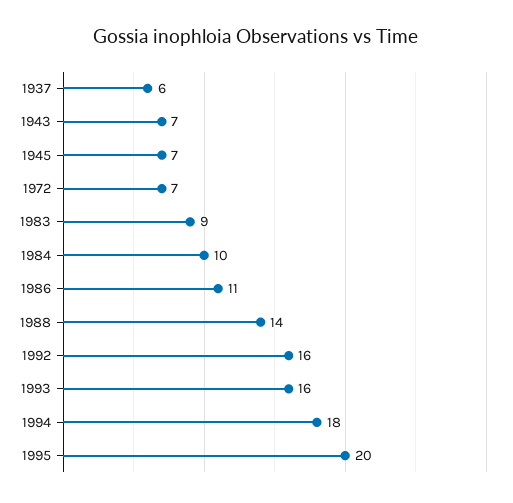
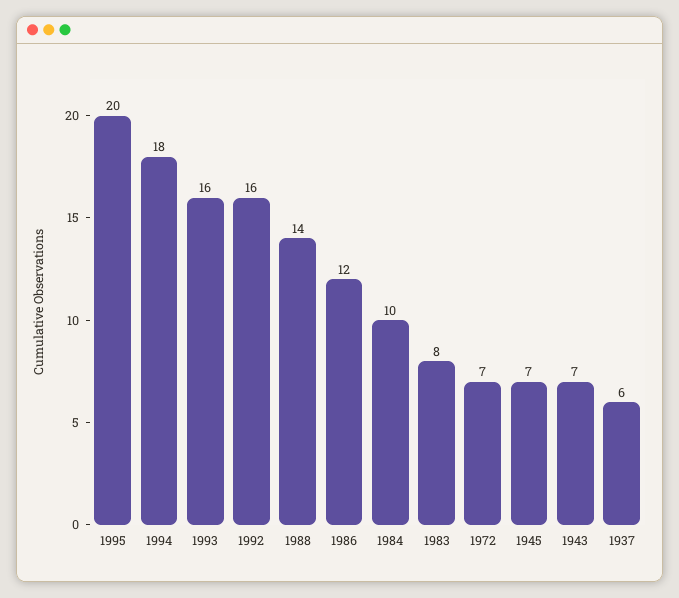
  {
    "1937": 6,
    "1943": 7,
    "1945": 7,
    "1972": 7,
-   "1983": 9,
+   "1983": 8,
    "1984": 10,
-   "1986": 11,
+   "1986": 12,
    "1988": 14,
    "1992": 16,
    "1993": 16,
    "1994": 18,
    "1995": 20
  }

